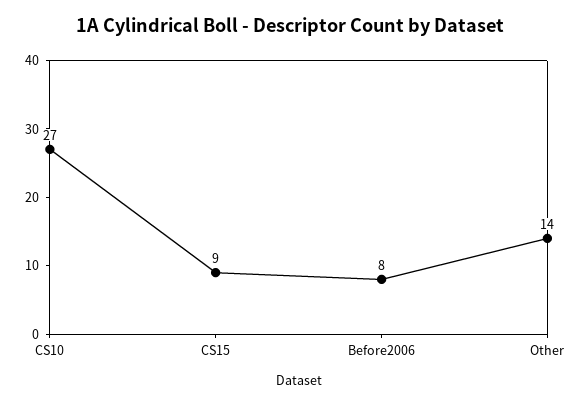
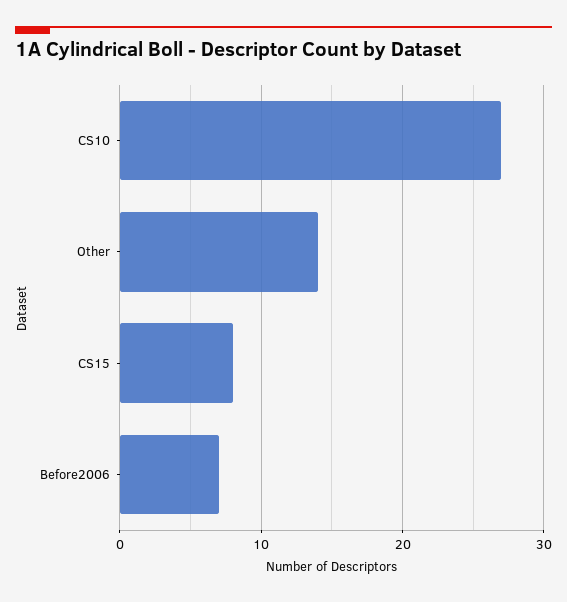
  {
    "CS10": 27,
-   "CS15": 9,
+   "CS15": 8,
-   "Before2006": 8,
+   "Before2006": 7,
    "Other": 14
  }

